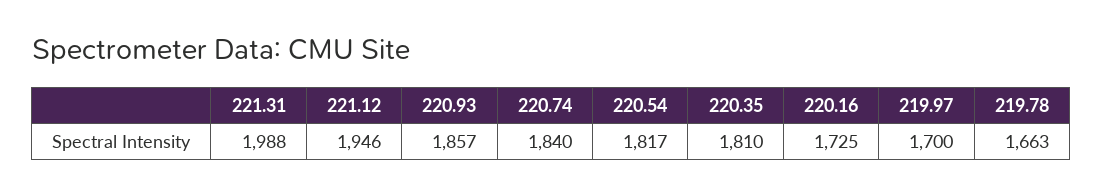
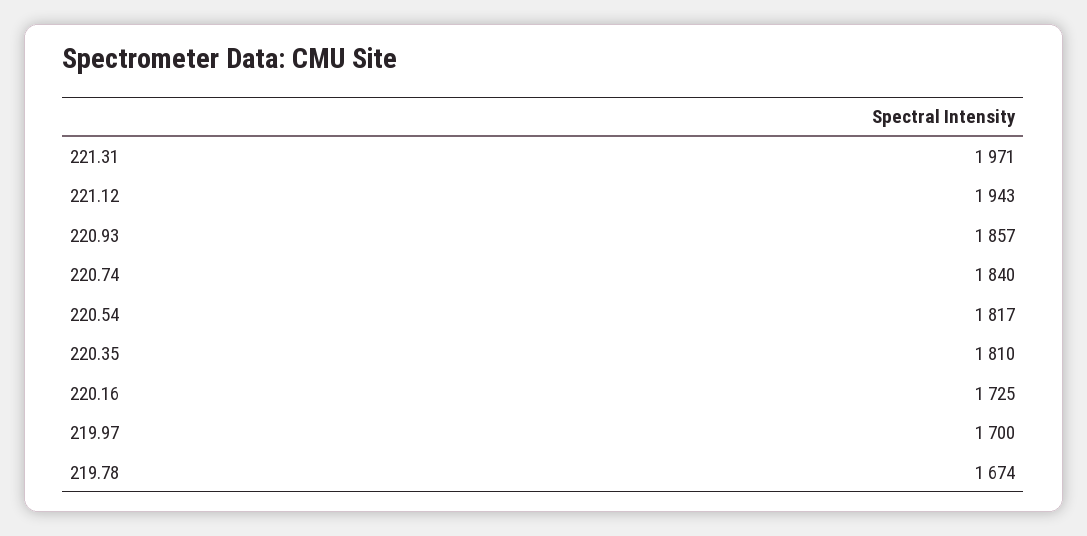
  {
-   "221.31": 1988,
+   "221.31": 1971,
-   "221.12": 1946,
+   "221.12": 1943,
    "220.93": 1857,
    "220.74": 1840,
    "220.54": 1817,
    "220.35": 1810,
    "220.16": 1725,
    "219.97": 1700,
-   "219.78": 1663
+   "219.78": 1674
  }

